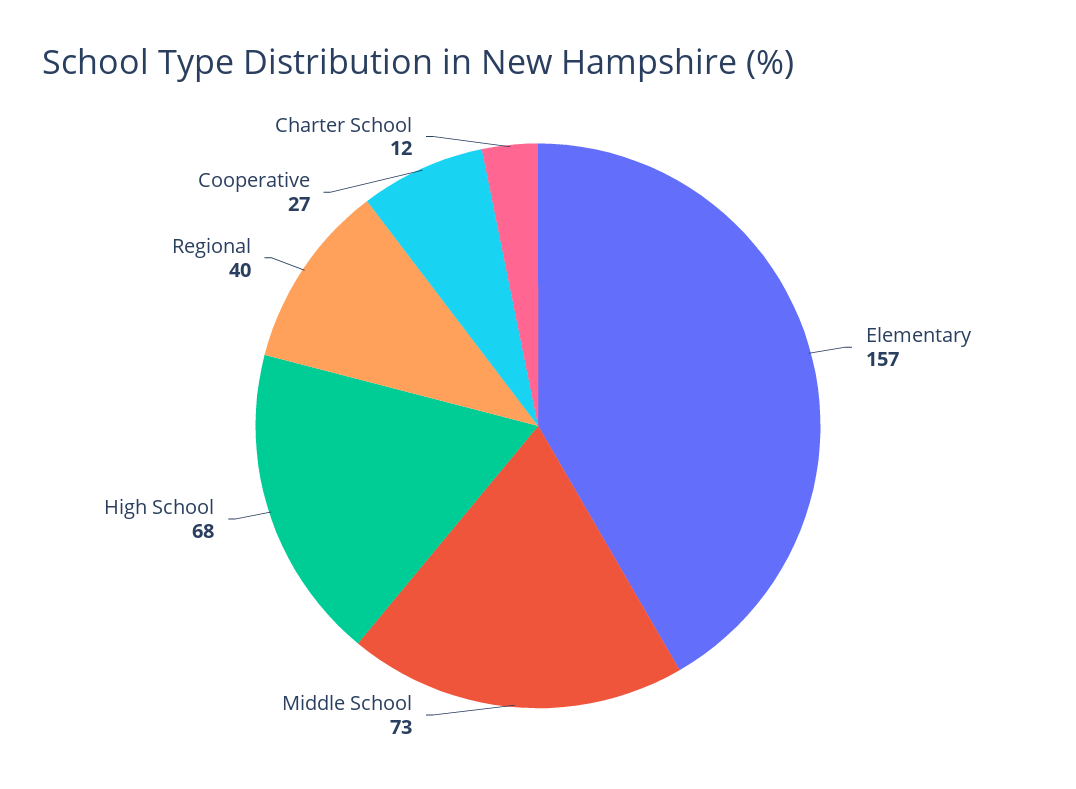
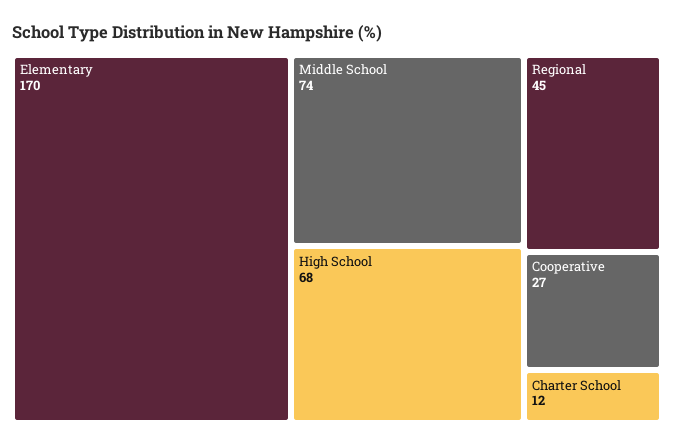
  {
-   "Elementary": 157,
+   "Elementary": 170,
-   "Middle School": 73,
+   "Middle School": 74,
    "High School": 68,
-   "Regional": 40,
+   "Regional": 45,
    "Cooperative": 27,
    "Charter School": 12
  }

